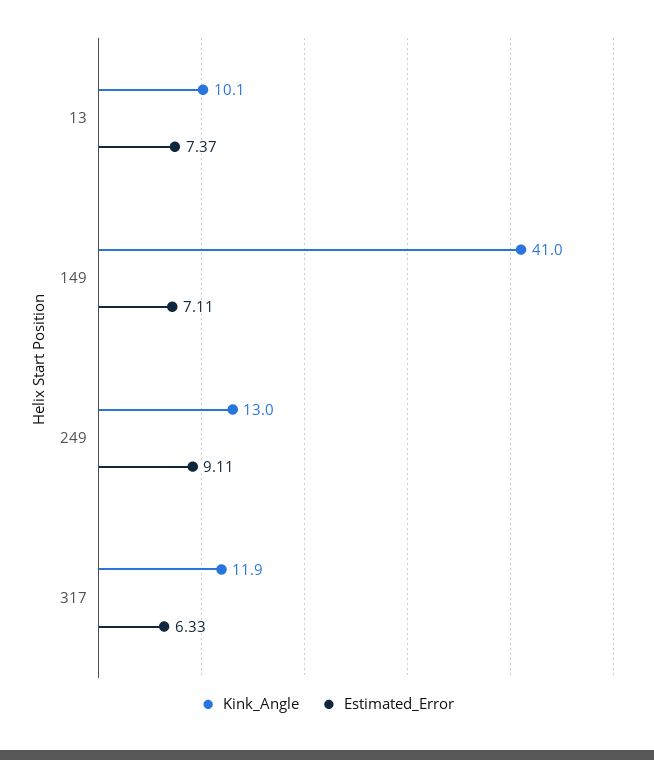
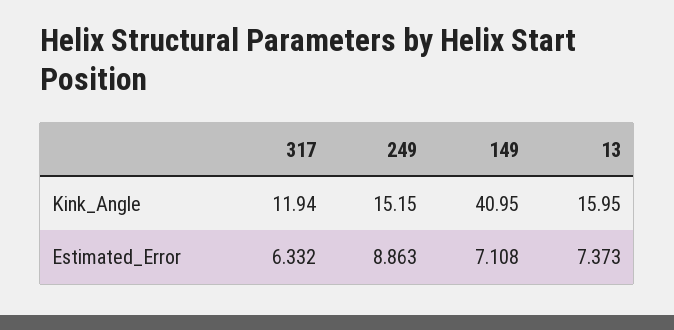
  {
    "Kink_Angle": {
-     "13": 10.1,
+     "13": 15.95,
      "149": 40.95,
-     "249": 13,
+     "249": 15.15,
      "317": 11.94
    },
    "Estimated_Error": {
      "13": 7.373,
      "149": 7.108,
-     "249": 9.11,
+     "249": 8.863,
      "317": 6.332
    }
  }

